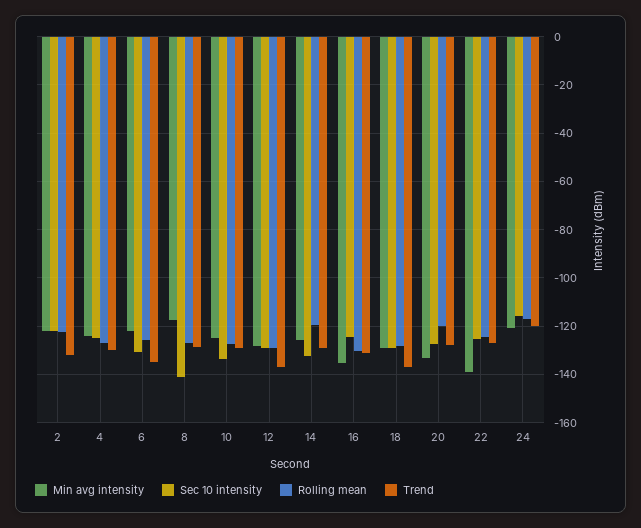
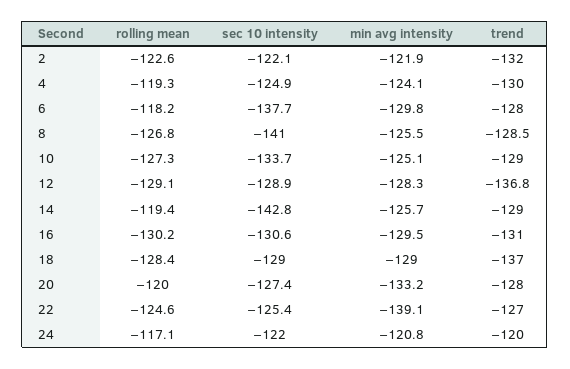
  {
    "Min avg intensity": {
      "2": -121.9,
      "4": -124.1,
-     "6": -122.5,
+     "6": -129.8,
-     "8": -117.5,
+     "8": -125.5,
      "10": -125.1,
      "12": -128.3,
      "14": -125.7,
-     "16": -135,
+     "16": -129.5,
      "18": -129,
      "20": -133.2,
      "22": -139.1,
      "24": -120.8
    },
    "Sec 10 intensity": {
      "2": -122.1,
      "4": -124.9,
-     "6": -130,
+     "6": -137.7,
      "8": -141,
      "10": -133.7,
      "12": -128.9,
-     "14": -132.5,
+     "14": -142.8,
-     "16": -125,
+     "16": -130.6,
      "18": -129,
      "20": -127.4,
      "22": -125.4,
-     "24": -115
+     "24": -122
    },
    "Rolling mean": {
      "2": -122.6,
-     "4": -127.5,
+     "4": -119.3,
-     "6": -125,
+     "6": -118.2,
      "8": -126.8,
      "10": -127.3,
      "12": -129.1,
      "14": -119.4,
      "16": -130.2,
      "18": -128.4,
      "20": -120,
      "22": -124.6,
      "24": -117.1
    },
    "Trend": {
      "2": -132,
      "4": -130,
-     "6": -135,
+     "6": -128,
      "8": -128.5,
      "10": -129,
      "12": -136.8,
      "14": -129,
      "16": -131,
      "18": -137,
      "20": -128,
      "22": -127,
      "24": -120
    }
  }

